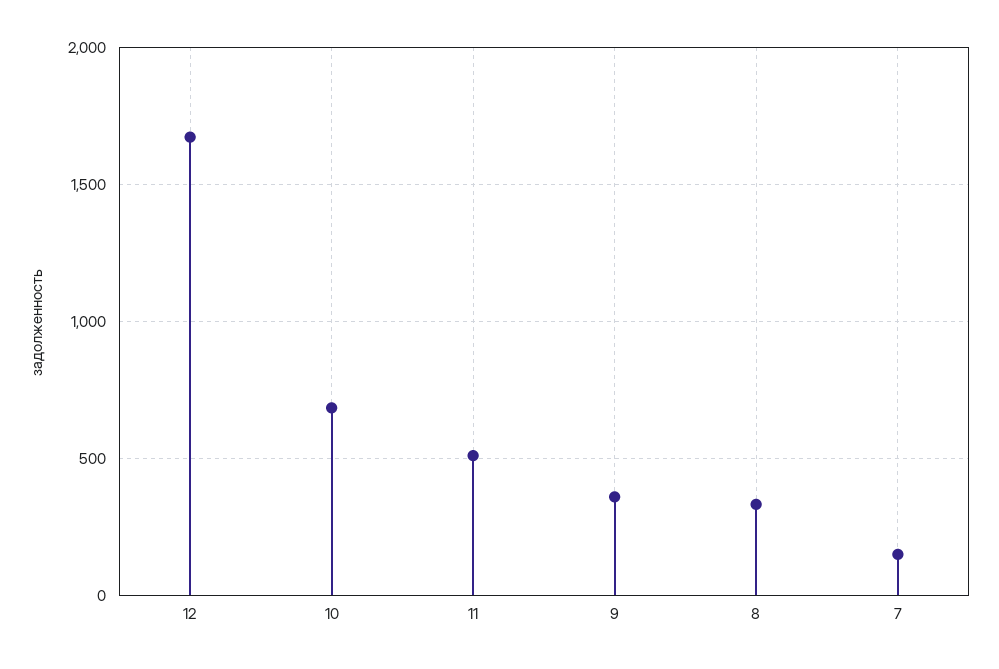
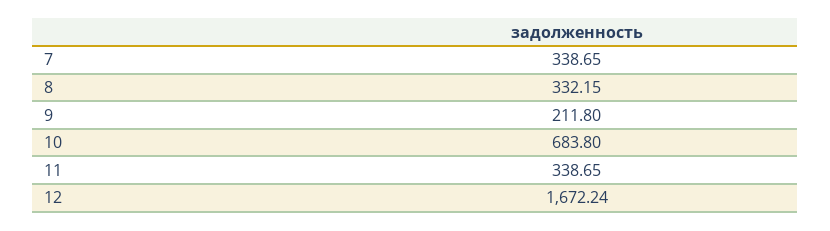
  {
    "12": 1672.24,
    "10": 683.8,
-   "11": 500,
+   "11": 338.65,
-   "9": 350,
+   "9": 211.8,
    "8": 332.15,
-   "7": 150
+   "7": 338.65
  }

